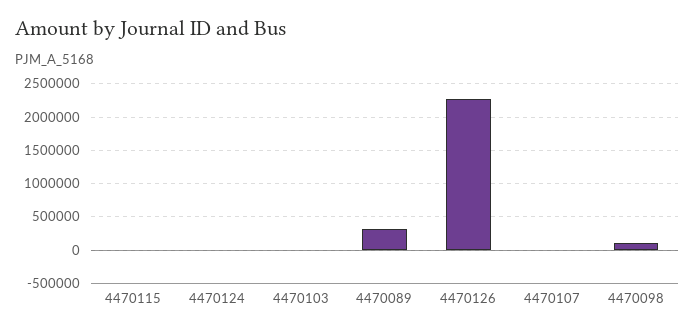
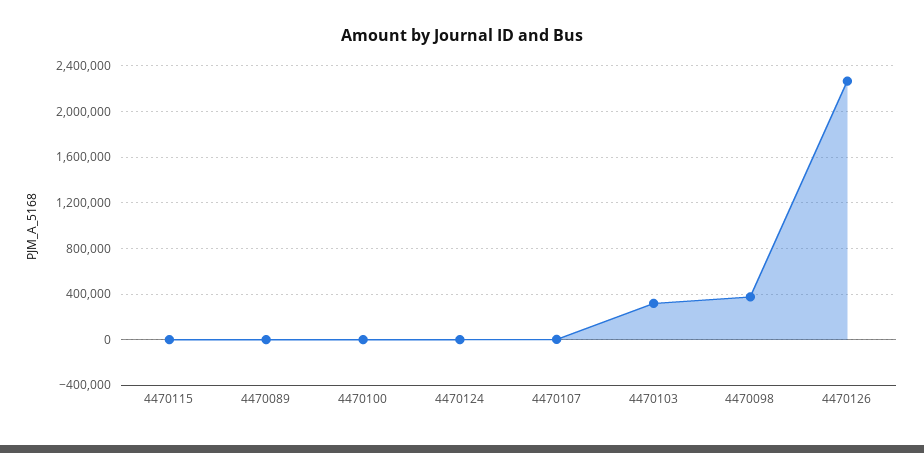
  {
    "4470115": 0,
    "4470124": 0,
-   "4470103": 0,
+   "4470103": 300000,
-   "4470089": 300000,
+   "4470089": 0,
    "4470126": 2300000,
    "4470107": 0,
-   "4470098": 100000
+   "4470098": 400000,
+   "4470100": 0
  }

